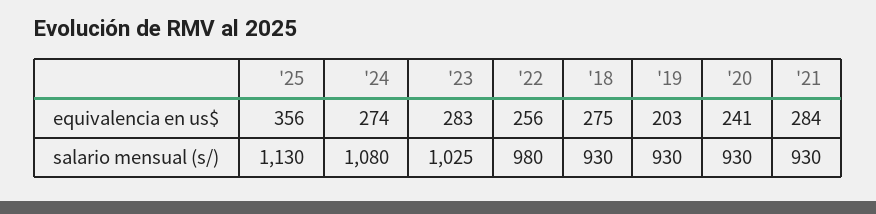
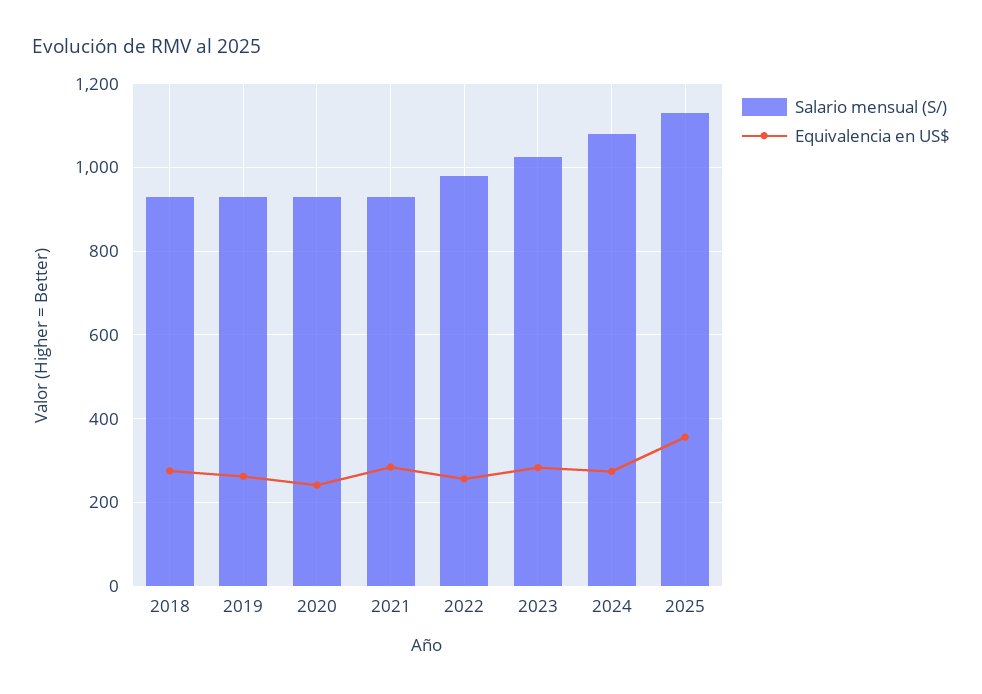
  {
    "equivalencia en us$": {
      "'25": 356,
      "'24": 274,
      "'23": 283,
      "'22": 256,
      "'18": 275,
-     "'19": 203,
+     "'19": 260,
      "'20": 241,
      "'21": 284
    },
    "salario mensual (s/)": {
      "'25": 1130,
      "'24": 1080,
      "'23": 1025,
      "'22": 980,
      "'18": 930,
      "'19": 930,
      "'20": 930,
      "'21": 930
    }
  }

